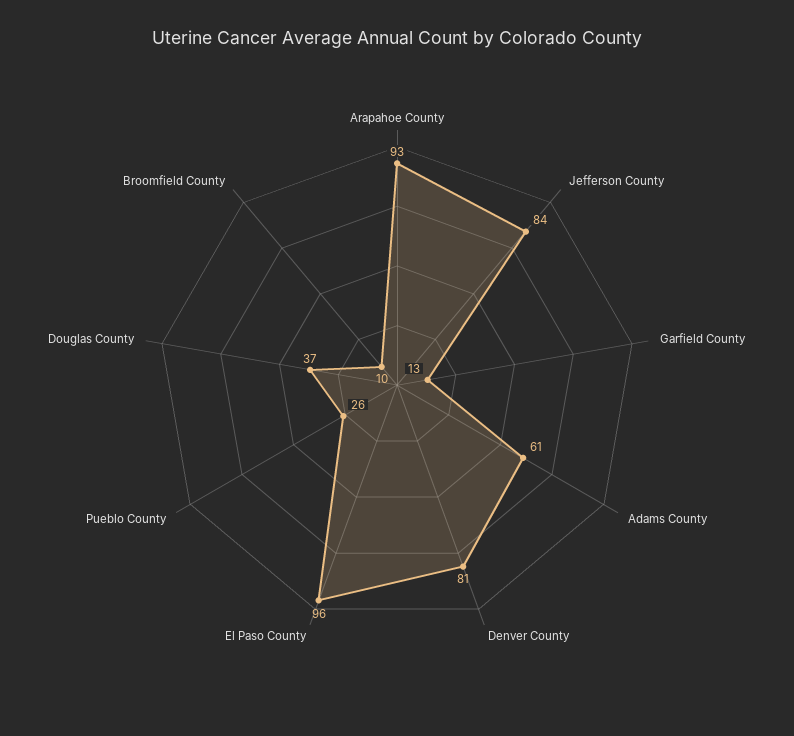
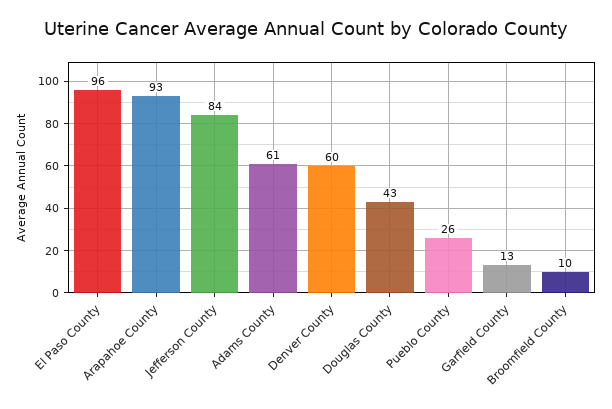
  {
    "Arapahoe County": 93,
    "Jefferson County": 84,
    "Garfield County": 13,
    "Adams County": 61,
-   "Denver County": 81,
+   "Denver County": 60,
    "El Paso County": 96,
    "Pueblo County": 26,
-   "Douglas County": 37,
+   "Douglas County": 43,
    "Broomfield County": 10
  }

